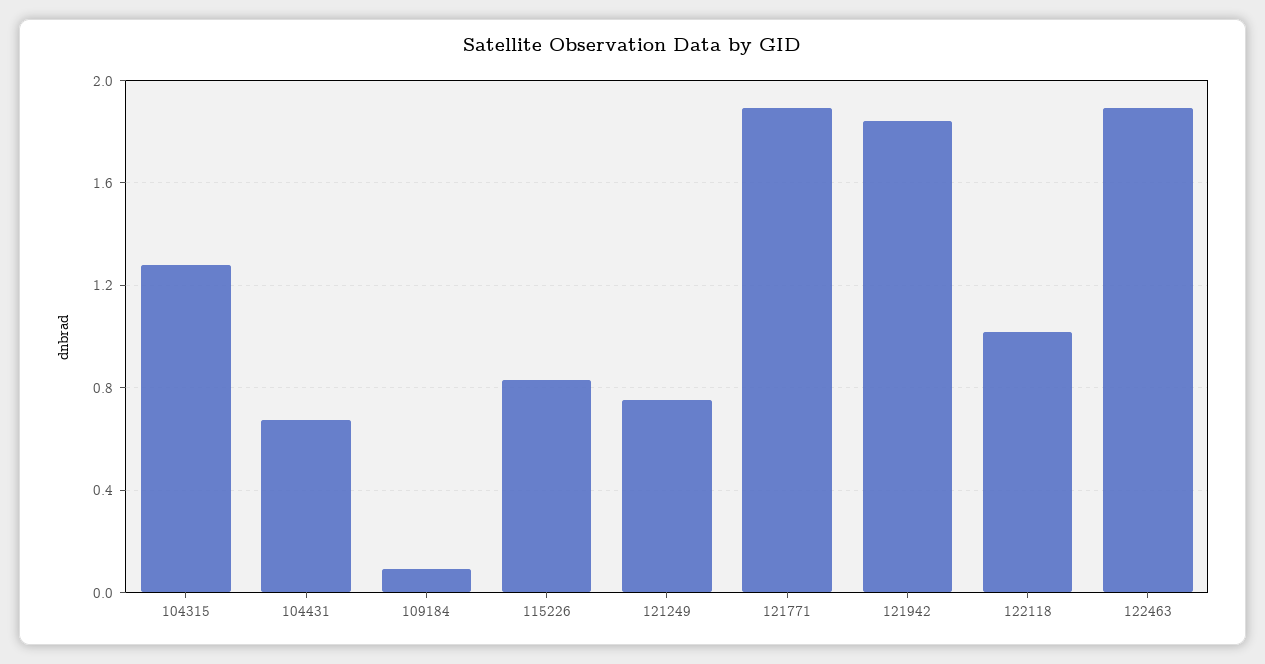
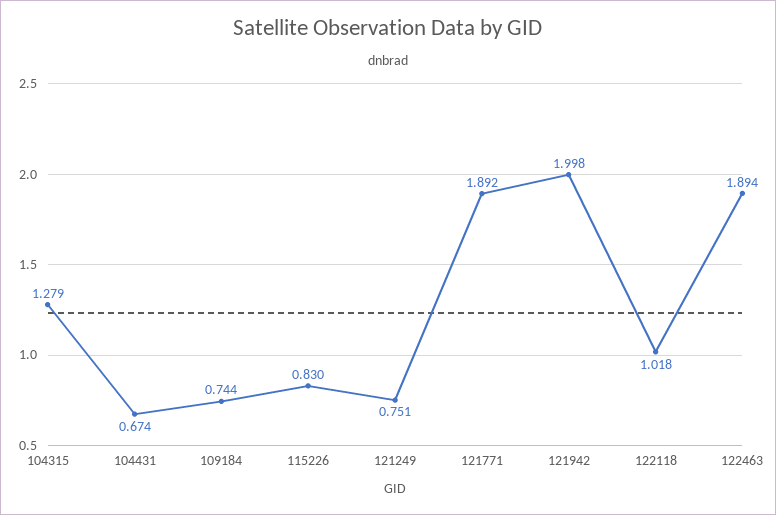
  {
    "104315": 1.279,
    "104431": 0.674,
-   "109184": 0.1,
+   "109184": 0.744,
    "115226": 0.83,
    "121249": 0.751,
    "121771": 1.892,
-   "121942": 1.85,
+   "121942": 1.998,
    "122118": 1.018,
    "122463": 1.894
  }

